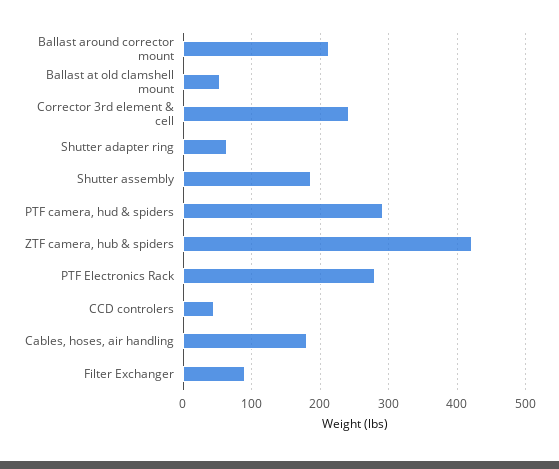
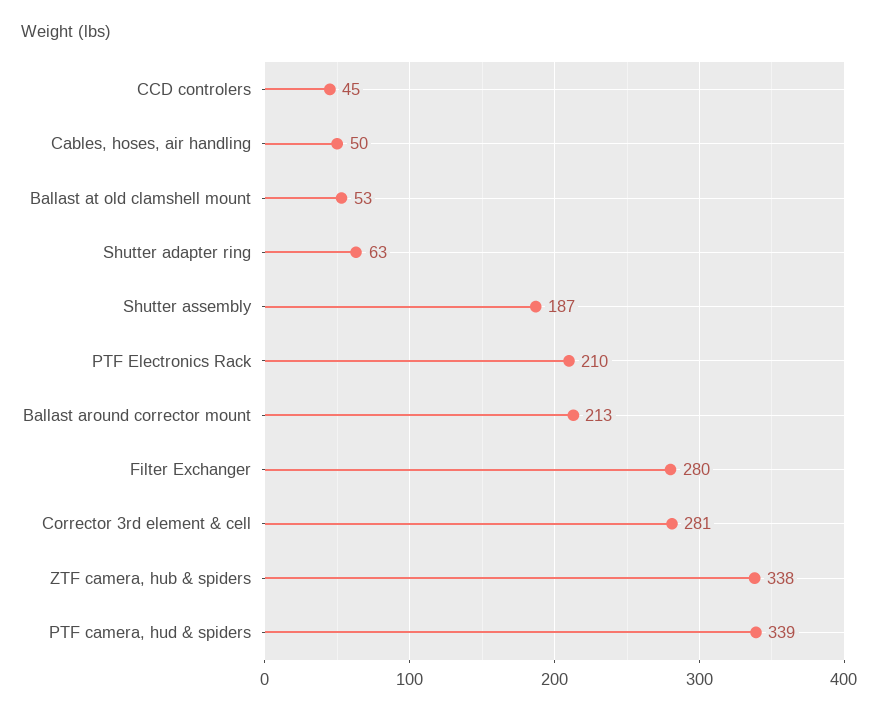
  {
    "Ballast around corrector mount": 213,
    "Ballast at old clamshell mount": 53,
-   "Corrector 3rd element & cell": 240,
+   "Corrector 3rd element & cell": 281,
    "Shutter adapter ring": 63,
    "Shutter assembly": 187,
-   "PTF camera, hud & spiders": 290,
+   "PTF camera, hud & spiders": 339,
-   "ZTF camera, hub & spiders": 420,
+   "ZTF camera, hub & spiders": 338,
-   "PTF Electronics Rack": 280,
+   "PTF Electronics Rack": 210,
    "CCD controlers": 45,
-   "Cables, hoses, air handling": 180,
+   "Cables, hoses, air handling": 50,
-   "Filter Exchanger": 90
+   "Filter Exchanger": 280
  }

